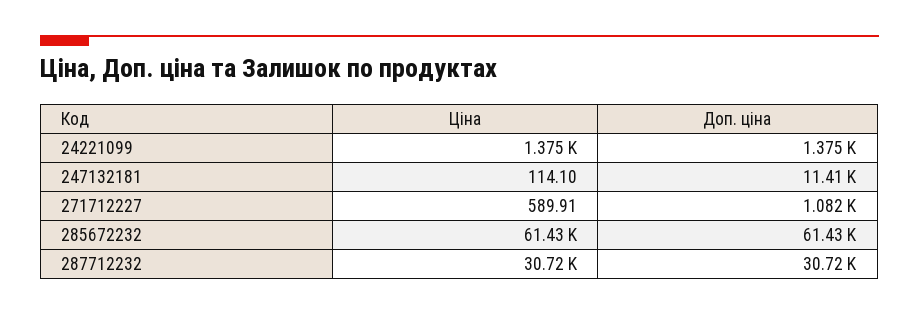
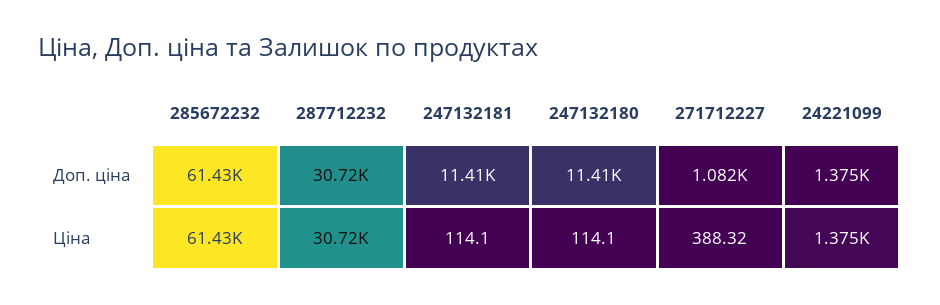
  {
    "Ціна": {
      "24221099": 1375,
      "247132181": 114.1,
-     "271712227": 589.91,
+     "271712227": 388.32,
      "285672232": 61430,
-     "287712232": 30720
+     "287712232": 30720,
+     "247132180": 114.1
    },
    "Доп. ціна": {
      "24221099": 1375,
      "247132181": 11410,
      "271712227": 1082,
      "285672232": 61430,
-     "287712232": 30720
+     "287712232": 30720,
+     "247132180": 11410
    }
  }

